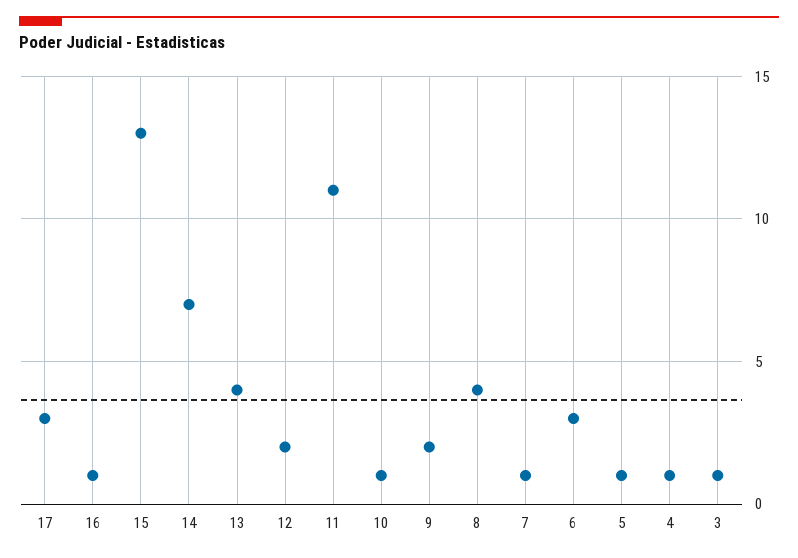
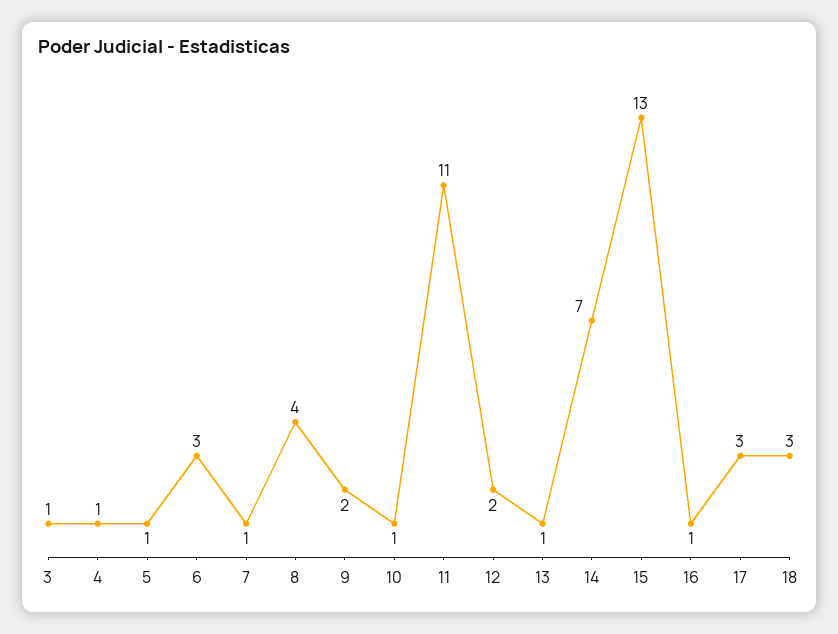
  {
    "17": 3,
    "16": 1,
    "15": 13,
    "14": 7,
-   "13": 4,
+   "13": 1,
    "12": 2,
    "11": 11,
    "10": 1,
    "9": 2,
    "8": 4,
    "7": 1,
    "6": 3,
    "5": 1,
    "4": 1,
-   "3": 1
+   "3": 1,
+   "18": 3
  }

